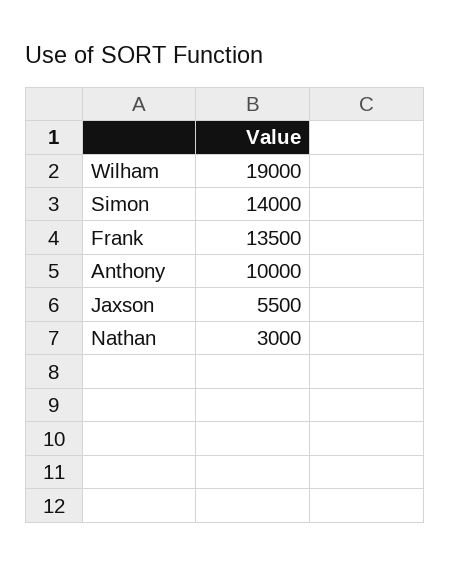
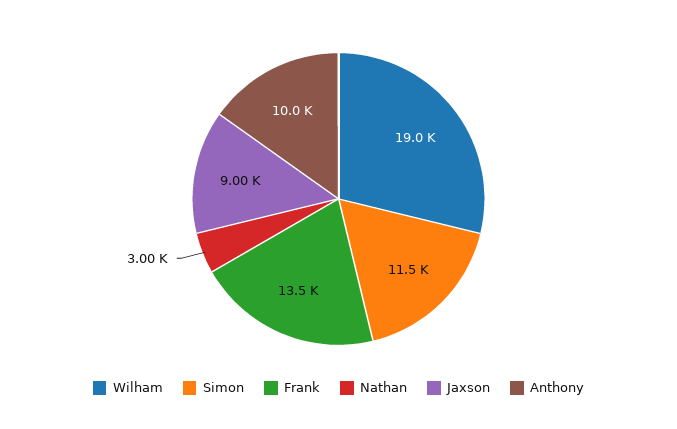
  {
    "Wilham": 19000,
-   "Simon": 14000,
+   "Simon": 11500,
    "Frank": 13500,
    "Anthony": 10000,
-   "Jaxson": 5500,
+   "Jaxson": 9000,
    "Nathan": 3000
  }

